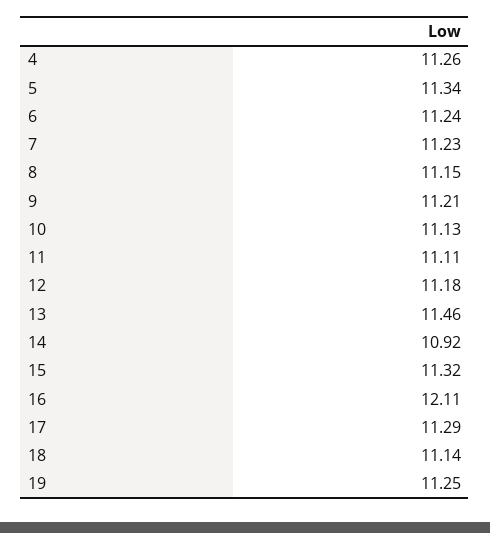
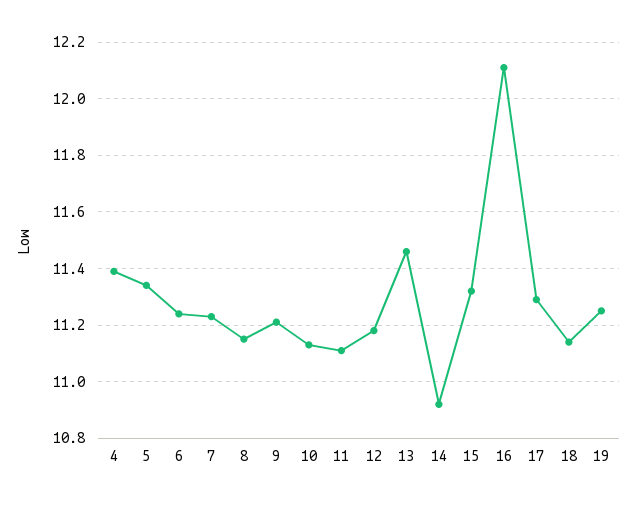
  {
-   "4": 11.26,
+   "4": 11.4,
    "5": 11.34,
    "6": 11.24,
    "7": 11.23,
    "8": 11.15,
    "9": 11.21,
    "10": 11.13,
    "11": 11.11,
    "12": 11.18,
    "13": 11.46,
    "14": 10.92,
    "15": 11.32,
    "16": 12.11,
    "17": 11.29,
    "18": 11.14,
    "19": 11.25
  }

